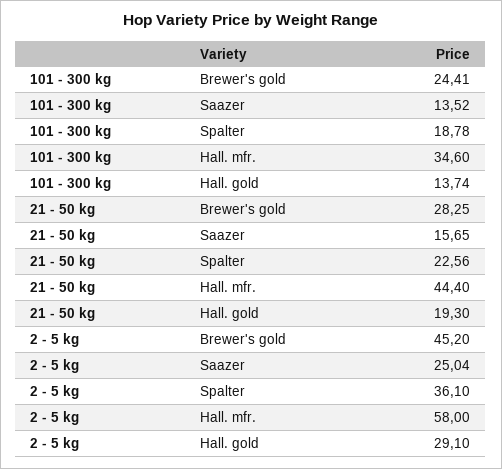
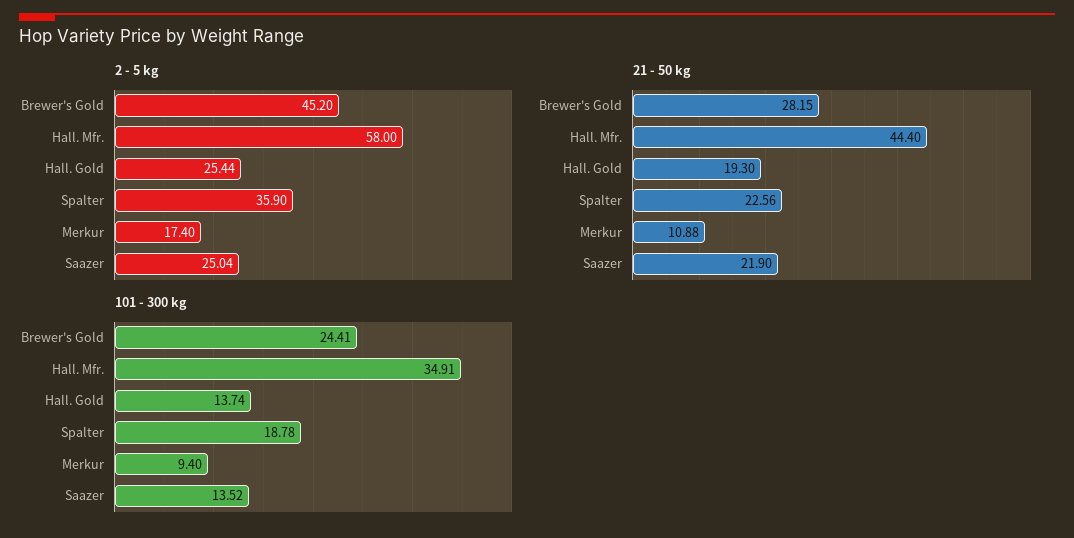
  {
    "101 - 300 kg": {
      "Brewer's gold": 24.41,
      "Saazer": 13.52,
      "Spalter": 18.78,
-     "Hall. mfr.": 34.6,
+     "Hall. mfr.": 34.91,
-     "Hall. gold": 13.74
+     "Hall. gold": 13.74,
+     "Merkur": 9.4
    },
    "21 - 50 kg": {
-     "Brewer's gold": 28.25,
+     "Brewer's gold": 28.15,
-     "Saazer": 15.65,
+     "Saazer": 21.9,
      "Spalter": 22.56,
      "Hall. mfr.": 44.4,
-     "Hall. gold": 19.3
+     "Hall. gold": 19.3,
+     "Merkur": 10.88
    },
    "2 - 5 kg": {
      "Brewer's gold": 45.2,
      "Saazer": 25.04,
-     "Spalter": 36.1,
+     "Spalter": 35.9,
      "Hall. mfr.": 58,
-     "Hall. gold": 29.1
+     "Hall. gold": 25.44,
+     "Merkur": 17.4
    }
  }

